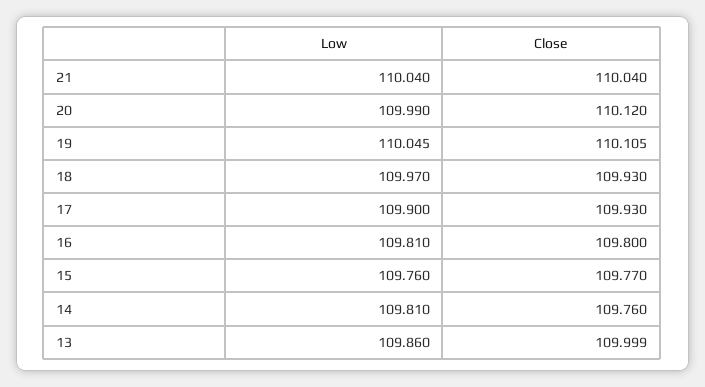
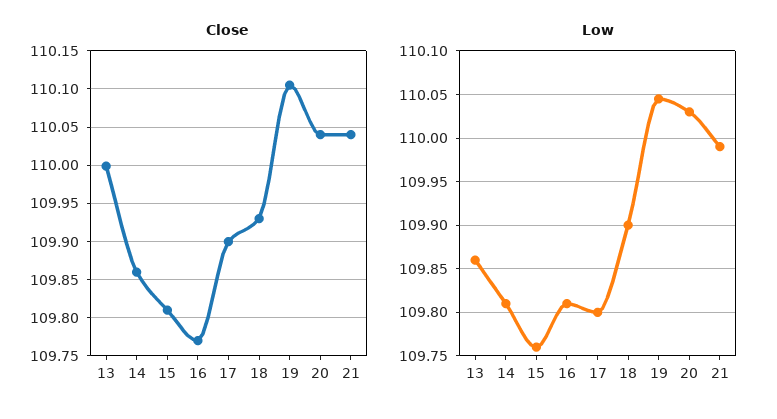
  {
    "Low": {
-     "21": 110.04,
+     "21": 109.99,
-     "20": 109.99,
+     "20": 110.03,
      "19": 110.045,
-     "18": 109.97,
+     "18": 109.9,
-     "17": 109.9,
+     "17": 109.8,
      "16": 109.81,
      "15": 109.76,
      "14": 109.81,
      "13": 109.86
    },
    "Close": {
      "21": 110.04,
-     "20": 110.12,
+     "20": 110.04,
      "19": 110.105,
      "18": 109.93,
-     "17": 109.93,
+     "17": 109.9,
-     "16": 109.8,
+     "16": 109.77,
-     "15": 109.77,
+     "15": 109.81,
-     "14": 109.76,
+     "14": 109.86,
      "13": 109.999
    }
  }

